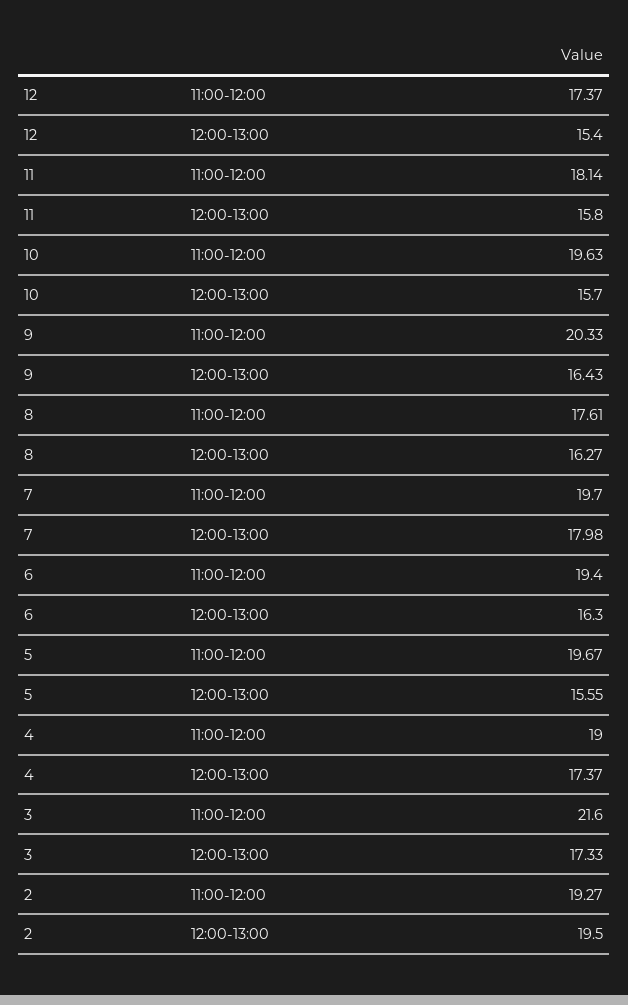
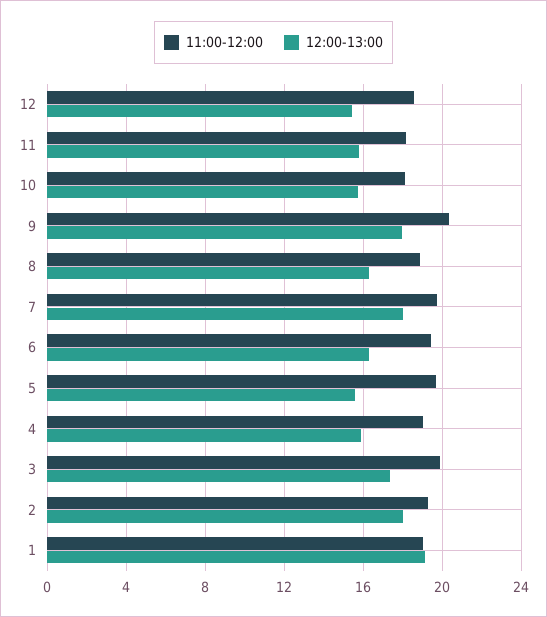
  {
    "11:00-12:00": {
-     "12": 17.37,
+     "12": 18.5,
      "11": 18.14,
-     "10": 19.63,
+     "10": 18,
      "9": 20.33,
-     "8": 17.61,
+     "8": 19,
      "7": 19.7,
      "6": 19.4,
      "5": 19.67,
      "4": 19,
-     "3": 21.6,
+     "3": 20,
-     "2": 19.27
+     "2": 19.27,
+     "1": 19
    },
    "12:00-13:00": {
      "12": 15.4,
      "11": 15.8,
      "10": 15.7,
-     "9": 16.43,
+     "9": 18,
      "8": 16.27,
      "7": 17.98,
      "6": 16.3,
      "5": 15.55,
-     "4": 17.37,
+     "4": 16,
      "3": 17.33,
-     "2": 19.5
+     "2": 18,
+     "1": 19
    }
  }

